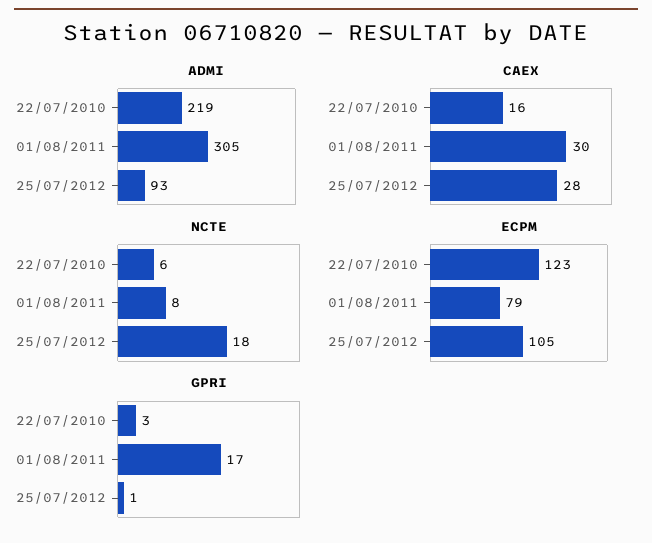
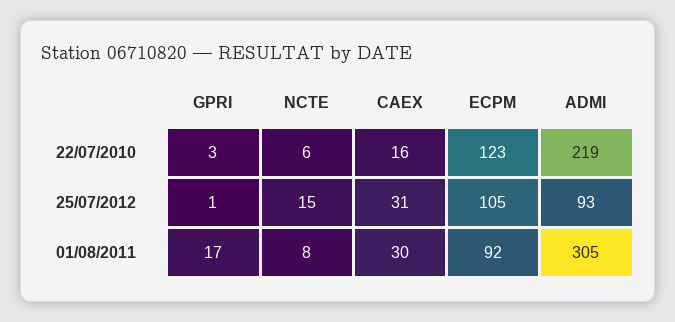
  {
    "ADMI": {
      "22/07/2010": 219,
      "01/08/2011": 305,
      "25/07/2012": 93
    },
    "CAEX": {
      "22/07/2010": 16,
      "01/08/2011": 30,
-     "25/07/2012": 28
+     "25/07/2012": 31
    },
    "NCTE": {
      "22/07/2010": 6,
      "01/08/2011": 8,
-     "25/07/2012": 18
+     "25/07/2012": 15
    },
    "ECPM": {
      "22/07/2010": 123,
-     "01/08/2011": 79,
+     "01/08/2011": 92,
      "25/07/2012": 105
    },
    "GPRI": {
      "22/07/2010": 3,
      "01/08/2011": 17,
      "25/07/2012": 1
    }
  }

